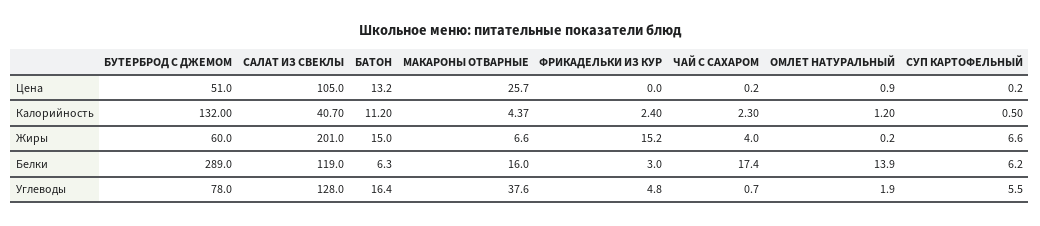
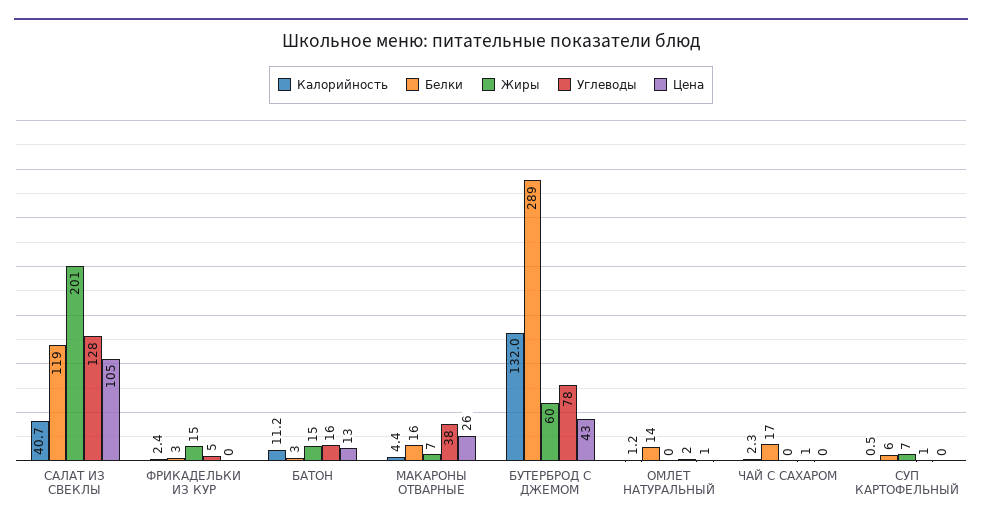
  {
    "Цена": {
-     "БУТЕРБРОД С ДЖЕМОМ": 51,
+     "БУТЕРБРОД С ДЖЕМОМ": 43,
      "САЛАТ ИЗ СВЕКЛЫ": 105,
      "БАТОН": 13.2,
      "МАКАРОНЫ ОТВАРНЫЕ": 25.7,
      "ФРИКАДЕЛЬКИ ИЗ КУР": 0,
      "ЧАЙ С САХАРОМ": 0.2,
      "ОМЛЕТ НАТУРАЛЬНЫЙ": 0.9,
      "СУП КАРТОФЕЛЬНЫЙ": 0.2
    },
    "Калорийность": {
      "БУТЕРБРОД С ДЖЕМОМ": 132,
      "САЛАТ ИЗ СВЕКЛЫ": 40.7,
      "БАТОН": 11.2,
      "МАКАРОНЫ ОТВАРНЫЕ": 4.37,
      "ФРИКАДЕЛЬКИ ИЗ КУР": 2.4,
      "ЧАЙ С САХАРОМ": 2.3,
      "ОМЛЕТ НАТУРАЛЬНЫЙ": 1.2,
      "СУП КАРТОФЕЛЬНЫЙ": 0.5
    },
    "Жиры": {
      "БУТЕРБРОД С ДЖЕМОМ": 60,
      "САЛАТ ИЗ СВЕКЛЫ": 201,
      "БАТОН": 15,
      "МАКАРОНЫ ОТВАРНЫЕ": 6.6,
      "ФРИКАДЕЛЬКИ ИЗ КУР": 15.2,
-     "ЧАЙ С САХАРОМ": 4,
+     "ЧАЙ С САХАРОМ": 0,
      "ОМЛЕТ НАТУРАЛЬНЫЙ": 0.2,
      "СУП КАРТОФЕЛЬНЫЙ": 6.6
    },
    "Белки": {
      "БУТЕРБРОД С ДЖЕМОМ": 289,
      "САЛАТ ИЗ СВЕКЛЫ": 119,
-     "БАТОН": 6.3,
+     "БАТОН": 3,
      "МАКАРОНЫ ОТВАРНЫЕ": 16,
      "ФРИКАДЕЛЬКИ ИЗ КУР": 3,
      "ЧАЙ С САХАРОМ": 17.4,
      "ОМЛЕТ НАТУРАЛЬНЫЙ": 13.9,
      "СУП КАРТОФЕЛЬНЫЙ": 6.2
    },
    "Углеводы": {
      "БУТЕРБРОД С ДЖЕМОМ": 78,
      "САЛАТ ИЗ СВЕКЛЫ": 128,
      "БАТОН": 16.4,
      "МАКАРОНЫ ОТВАРНЫЕ": 37.6,
      "ФРИКАДЕЛЬКИ ИЗ КУР": 4.8,
      "ЧАЙ С САХАРОМ": 0.7,
      "ОМЛЕТ НАТУРАЛЬНЫЙ": 1.9,
-     "СУП КАРТОФЕЛЬНЫЙ": 5.5
+     "СУП КАРТОФЕЛЬНЫЙ": 1
    }
  }

